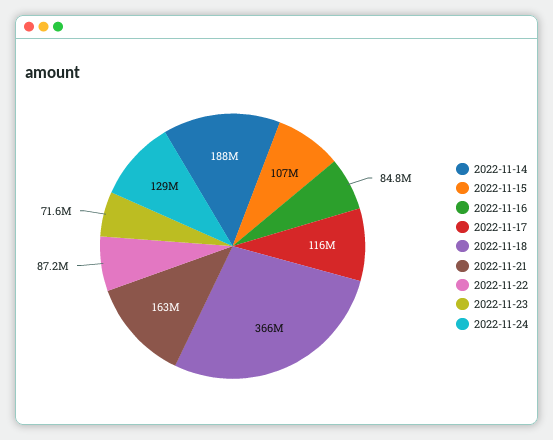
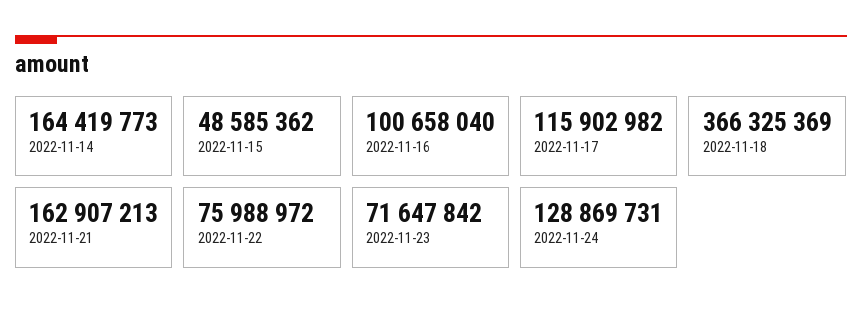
  {
-   "2022-11-14": 188000000,
+   "2022-11-14": 164419773,
-   "2022-11-15": 107000000,
+   "2022-11-15": 48585362,
-   "2022-11-16": 84800000,
+   "2022-11-16": 100658040,
    "2022-11-17": 115902982,
    "2022-11-18": 366325369,
    "2022-11-21": 162907213,
-   "2022-11-22": 87200000,
+   "2022-11-22": 75988972,
    "2022-11-23": 71647842,
    "2022-11-24": 128869731
  }

